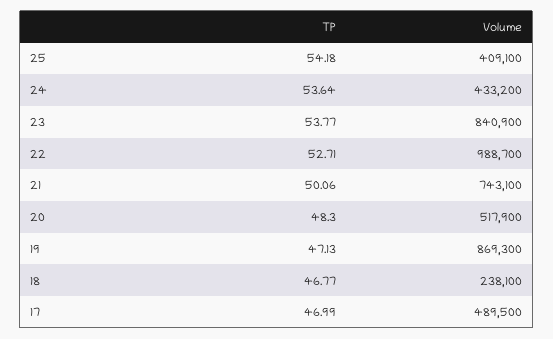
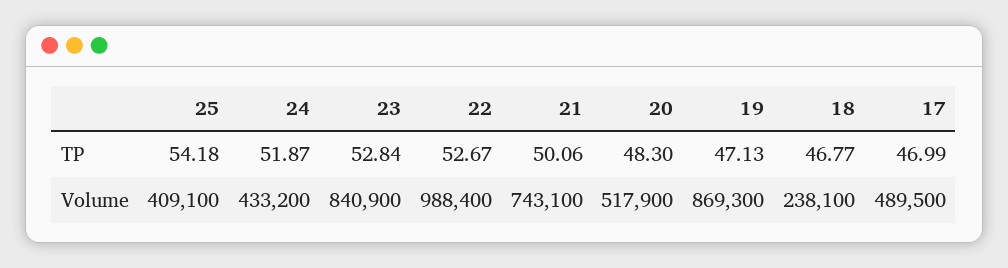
  {
    "TP": {
      "25": 54.18,
-     "24": 53.64,
+     "24": 51.87,
-     "23": 53.77,
+     "23": 52.84,
-     "22": 52.71,
+     "22": 52.67,
      "21": 50.06,
      "20": 48.3,
      "19": 47.13,
      "18": 46.77,
      "17": 46.99
    },
    "Volume": {
      "25": 409100,
      "24": 433200,
      "23": 840900,
-     "22": 988700,
+     "22": 988400,
      "21": 743100,
      "20": 517900,
      "19": 869300,
      "18": 238100,
      "17": 489500
    }
  }

